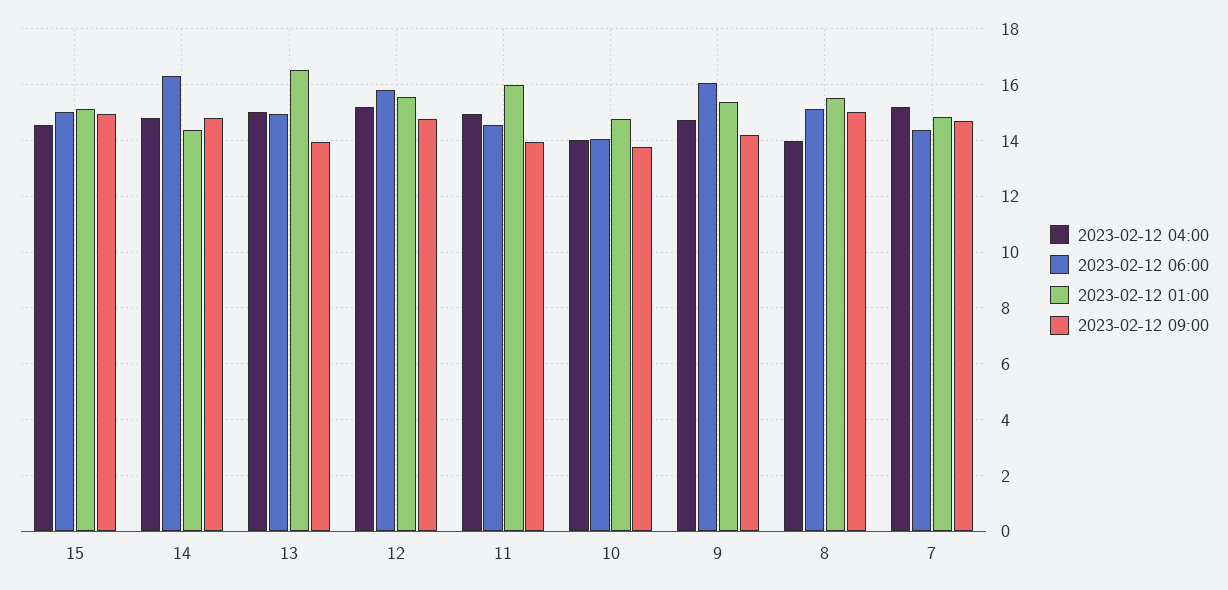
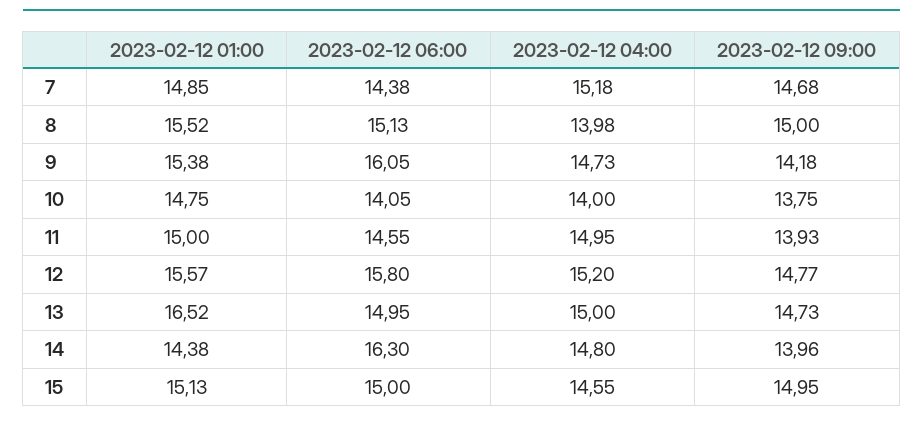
  {
    "2023-02-12 04:00": {
      "15": 14.55,
      "14": 14.8,
      "13": 15,
      "12": 15.2,
      "11": 14.95,
      "10": 14,
      "9": 14.73,
      "8": 13.98,
      "7": 15.18
    },
    "2023-02-12 06:00": {
      "15": 15,
      "14": 16.3,
      "13": 14.95,
      "12": 15.8,
      "11": 14.55,
      "10": 14.05,
      "9": 16.05,
      "8": 15.13,
      "7": 14.38
    },
    "2023-02-12 01:00": {
      "15": 15.13,
      "14": 14.38,
      "13": 16.52,
      "12": 15.57,
-     "11": 16,
+     "11": 15,
      "10": 14.75,
      "9": 15.38,
      "8": 15.52,
      "7": 14.85
    },
    "2023-02-12 09:00": {
      "15": 14.95,
-     "14": 14.75,
+     "14": 13.96,
-     "13": 14,
+     "13": 14.73,
      "12": 14.77,
      "11": 13.93,
      "10": 13.75,
      "9": 14.18,
      "8": 15,
      "7": 14.68
    }
  }

